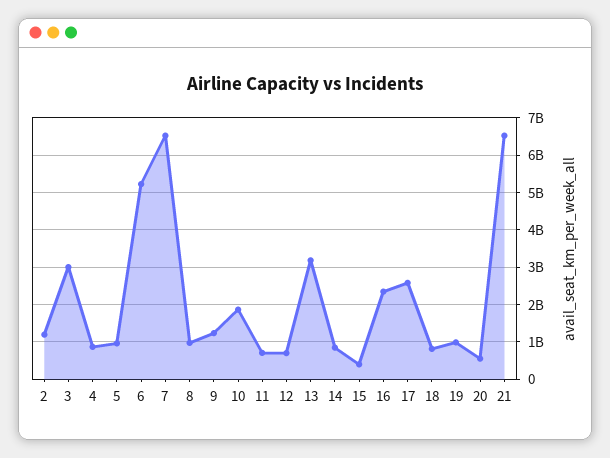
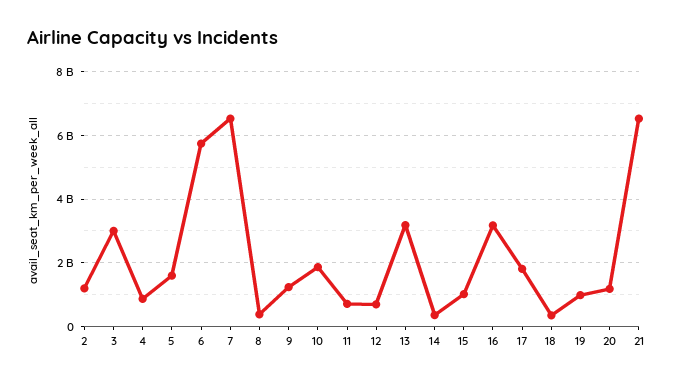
  {
    "2": 1200000000,
    "3": 3000000000,
    "4": 800000000,
-   "5": 1000000000,
+   "5": 1600000000,
-   "6": 5200000000,
+   "6": 5800000000,
    "7": 6600000000,
-   "8": 1000000000,
+   "8": 400000000,
    "9": 1200000000,
    "10": 1800000000,
    "11": 800000000,
    "12": 600000000,
    "13": 3200000000,
-   "14": 800000000,
+   "14": 400000000,
-   "15": 400000000,
+   "15": 1000000000,
-   "16": 2400000000,
+   "16": 3200000000,
-   "17": 2600000000,
+   "17": 1800000000,
-   "18": 800000000,
+   "18": 400000000,
    "19": 1000000000,
-   "20": 600000000,
+   "20": 1200000000,
    "21": 6600000000
  }

